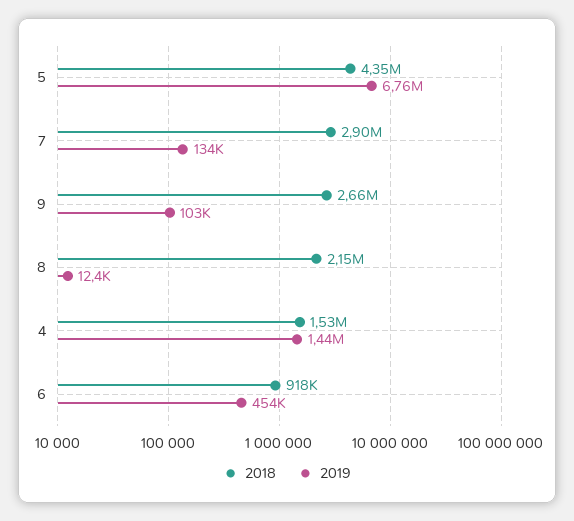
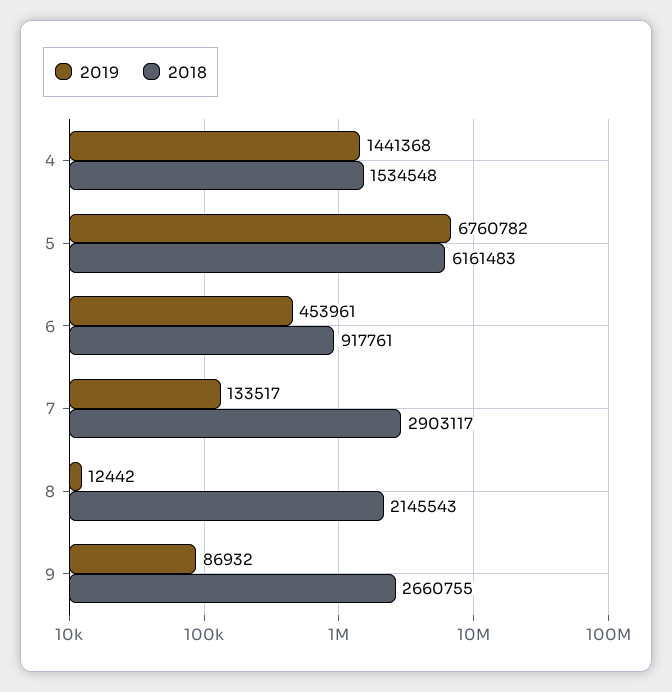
  {
    "2018": {
-     "5": 4350000,
+     "5": 6161483,
      "7": 2903117,
      "9": 2660755,
      "8": 2145543,
      "4": 1534548,
      "6": 917761
    },
    "2019": {
      "5": 6760782,
      "7": 133517,
-     "9": 103000,
+     "9": 86932,
      "8": 12442,
      "4": 1441368,
      "6": 453961
    }
  }

